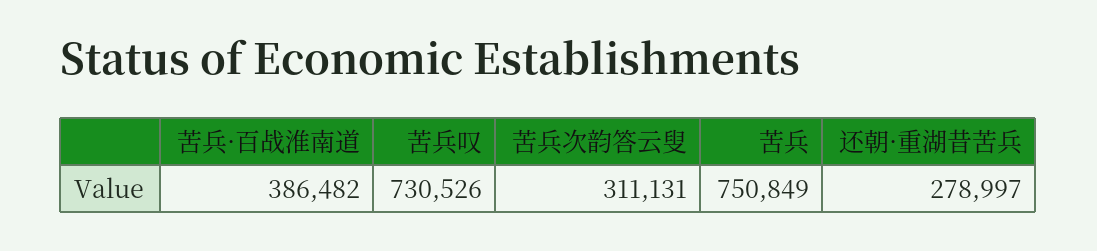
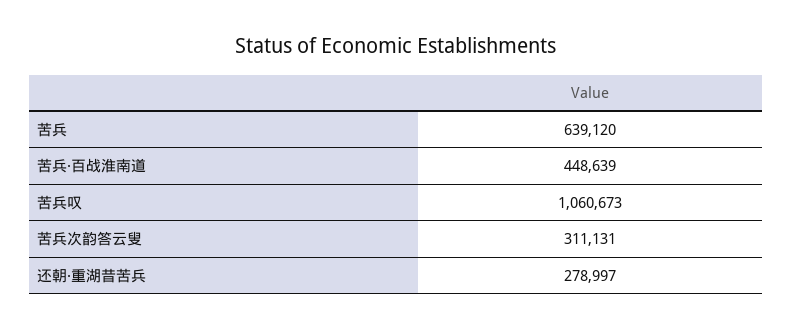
  {
-   "苦兵·百战淮南道": 386482,
+   "苦兵·百战淮南道": 448639,
-   "苦兵叹": 730526,
+   "苦兵叹": 1060673,
    "苦兵次韵答云叟": 311131,
-   "苦兵": 750849,
+   "苦兵": 639120,
    "还朝·重湖昔苦兵": 278997
  }

